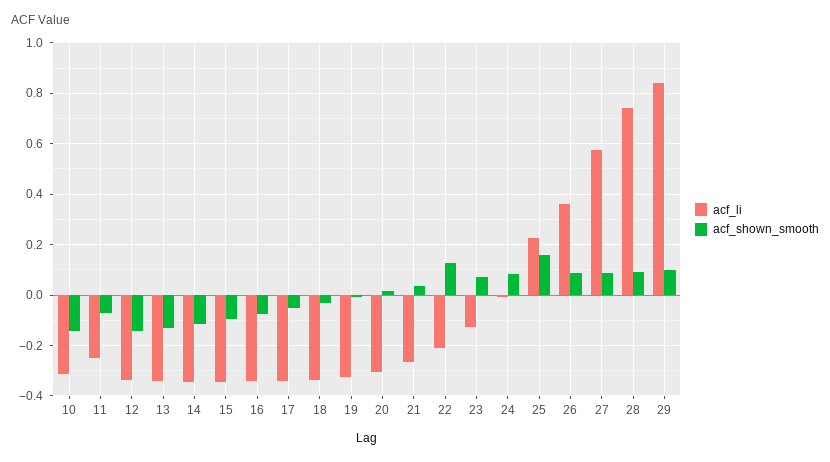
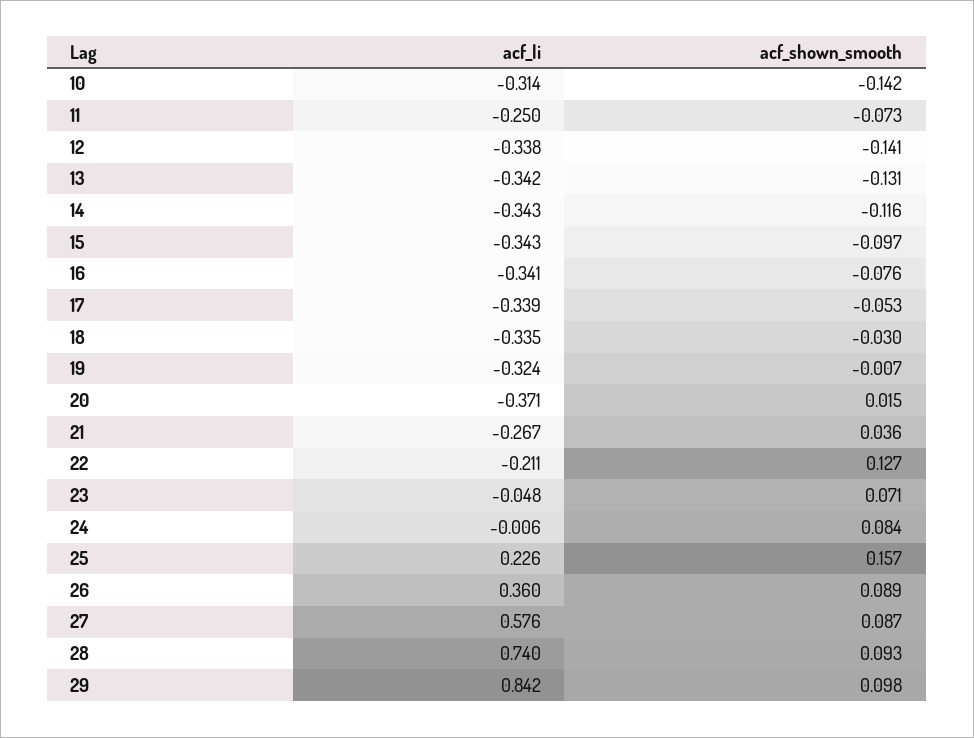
  {
    "acf_li": {
      "10": -0.314,
      "11": -0.25,
      "12": -0.338,
      "13": -0.342,
      "14": -0.343,
      "15": -0.343,
      "16": -0.341,
      "17": -0.339,
      "18": -0.335,
      "19": -0.324,
-     "20": -0.3,
+     "20": -0.371,
      "21": -0.267,
      "22": -0.211,
-     "23": -0.125,
+     "23": -0.048,
      "24": -0.006,
      "25": 0.226,
      "26": 0.36,
      "27": 0.576,
      "28": 0.74,
      "29": 0.842
    },
    "acf_shown_smooth": {
      "10": -0.142,
      "11": -0.073,
      "12": -0.141,
      "13": -0.131,
      "14": -0.116,
      "15": -0.097,
      "16": -0.076,
      "17": -0.053,
      "18": -0.03,
      "19": -0.007,
      "20": 0.015,
      "21": 0.036,
      "22": 0.127,
      "23": 0.071,
      "24": 0.084,
      "25": 0.157,
      "26": 0.089,
      "27": 0.087,
      "28": 0.093,
      "29": 0.098
    }
  }

